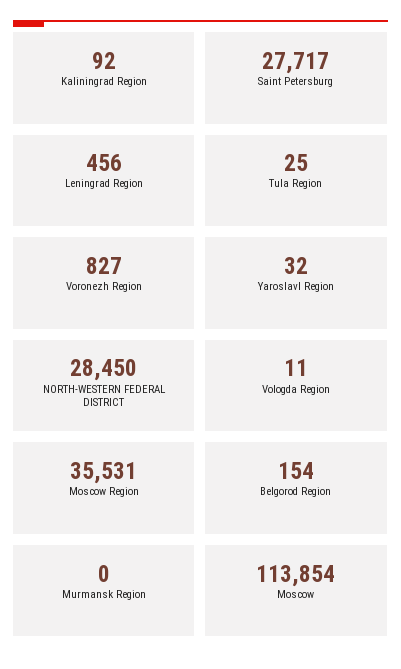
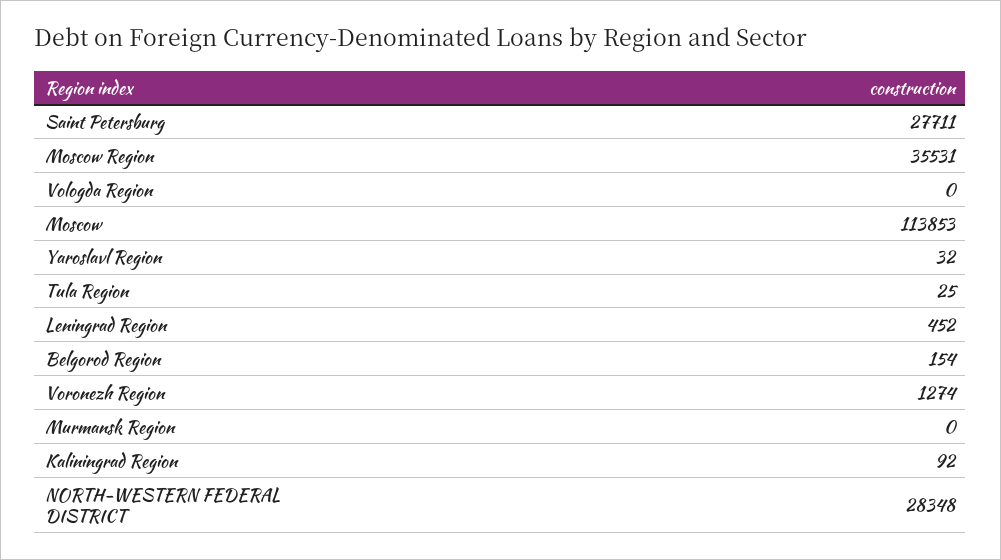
  {
    "Kaliningrad Region": 92,
-   "Saint Petersburg": 27717,
+   "Saint Petersburg": 27711,
-   "Leningrad Region": 456,
+   "Leningrad Region": 452,
    "Tula Region": 25,
-   "Voronezh Region": 827,
+   "Voronezh Region": 1274,
    "Yaroslavl Region": 32,
-   "NORTH-WESTERN FEDERAL DISTRICT": 28450,
+   "NORTH-WESTERN FEDERAL DISTRICT": 28348,
-   "Vologda Region": 11,
+   "Vologda Region": 0,
    "Moscow Region": 35531,
    "Belgorod Region": 154,
    "Murmansk Region": 0,
-   "Moscow": 113854
+   "Moscow": 113853
  }

